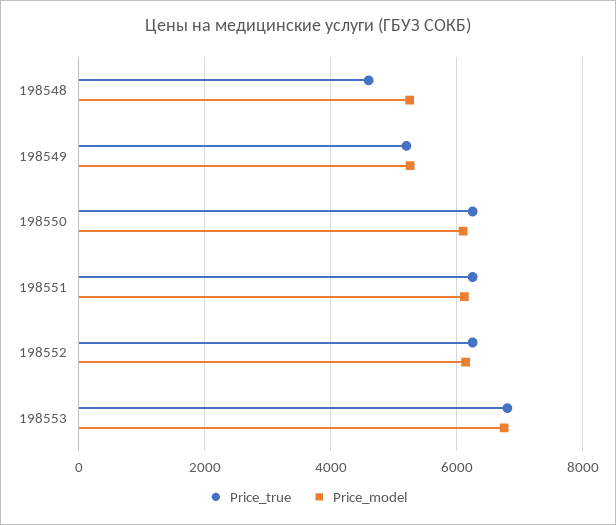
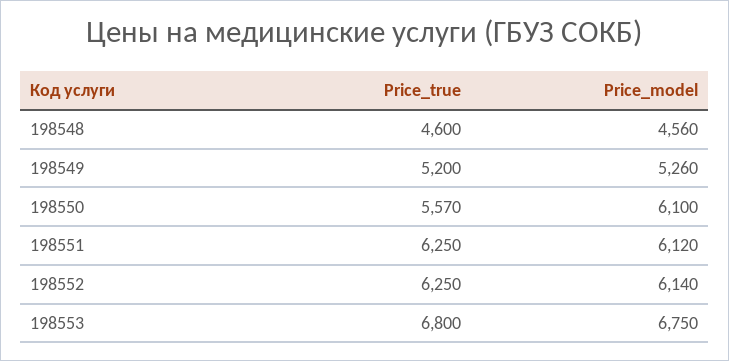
  {
    "Price_true": {
      "198548": 4600,
      "198549": 5200,
-     "198550": 6200,
+     "198550": 5570,
      "198551": 6250,
      "198552": 6250,
      "198553": 6800
    },
    "Price_model": {
-     "198548": 5200,
+     "198548": 4560,
      "198549": 5260,
      "198550": 6100,
      "198551": 6120,
      "198552": 6140,
      "198553": 6750
    }
  }

